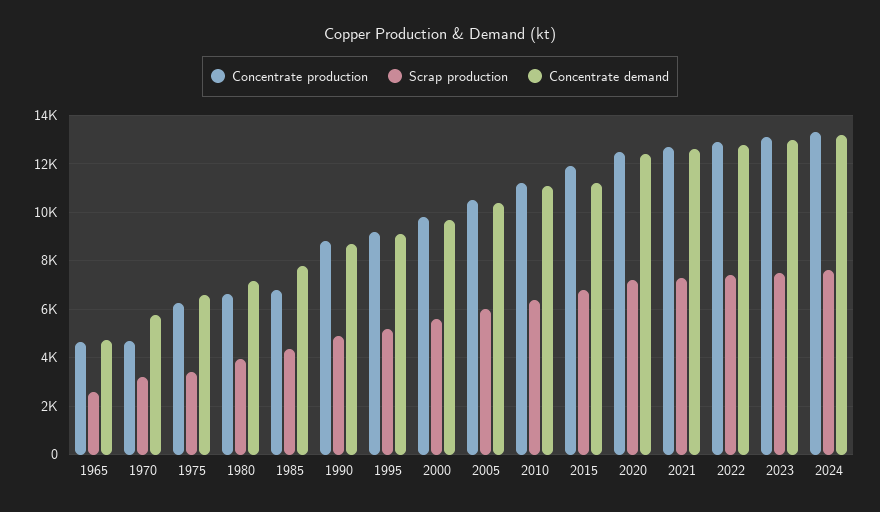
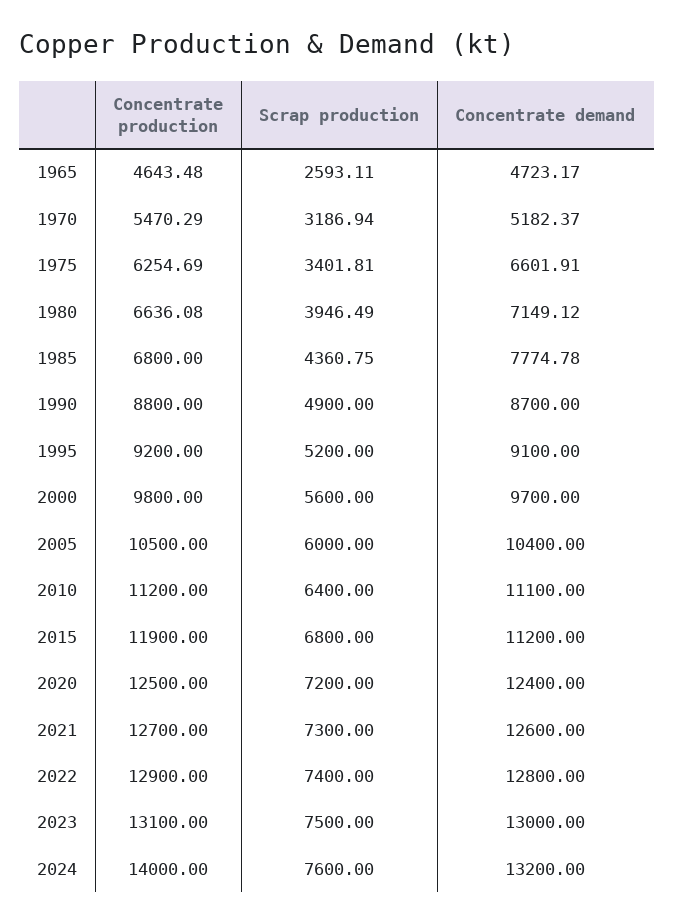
  {
    "Concentrate production": {
      "1965": 4643.48,
-     "1970": 4750,
+     "1970": 5470.29,
      "1975": 6254.69,
      "1980": 6636.08,
      "1985": 6800,
      "1990": 8800,
      "1995": 9200,
      "2000": 9800,
      "2005": 10500,
      "2010": 11200,
      "2015": 11900,
      "2020": 12500,
      "2021": 12700,
      "2022": 12900,
      "2023": 13100,
-     "2024": 13250
+     "2024": 14000
    },
    "Scrap production": {
      "1965": 2593.11,
      "1970": 3186.94,
      "1975": 3401.81,
      "1980": 3946.49,
      "1985": 4360.75,
      "1990": 4900,
      "1995": 5200,
      "2000": 5600,
      "2005": 6000,
      "2010": 6400,
      "2015": 6800,
      "2020": 7200,
      "2021": 7300,
      "2022": 7400,
      "2023": 7500,
      "2024": 7600
    },
    "Concentrate demand": {
      "1965": 4723.17,
-     "1970": 5750,
+     "1970": 5182.37,
      "1975": 6601.91,
      "1980": 7149.12,
      "1985": 7774.78,
      "1990": 8700,
      "1995": 9100,
      "2000": 9700,
      "2005": 10400,
      "2010": 11100,
      "2015": 11200,
      "2020": 12400,
      "2021": 12600,
      "2022": 12800,
      "2023": 13000,
      "2024": 13200
    }
  }

